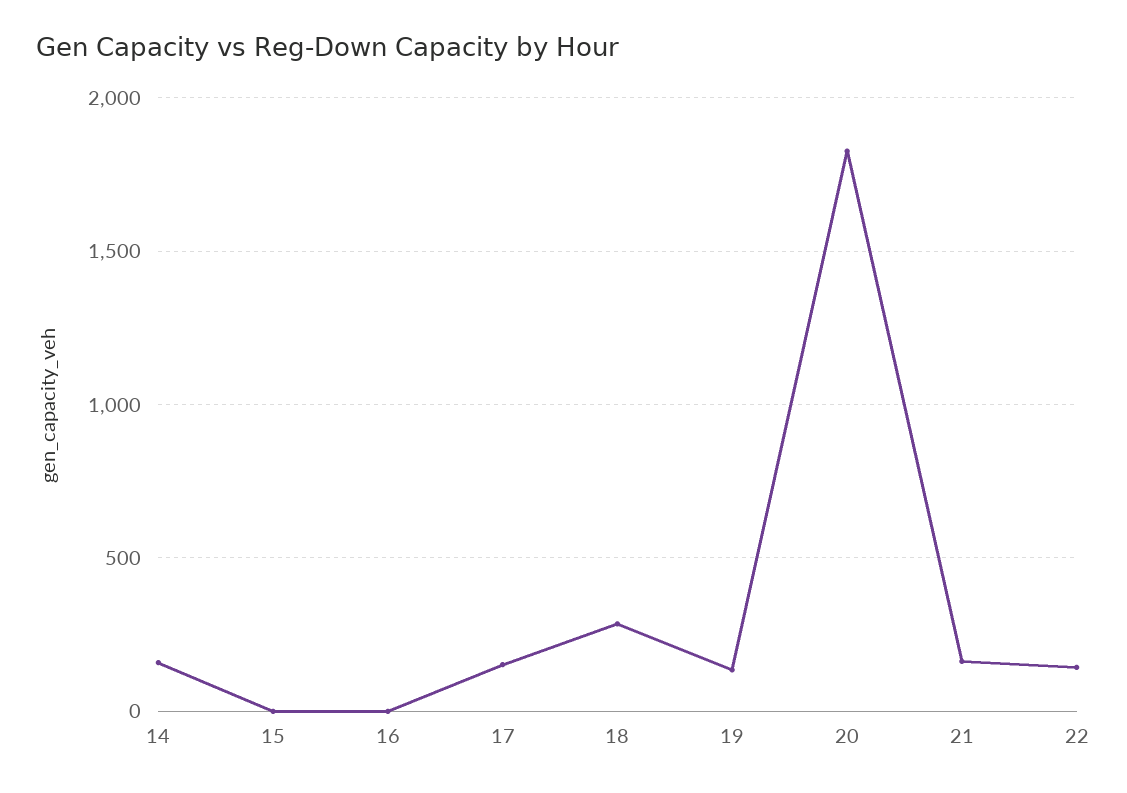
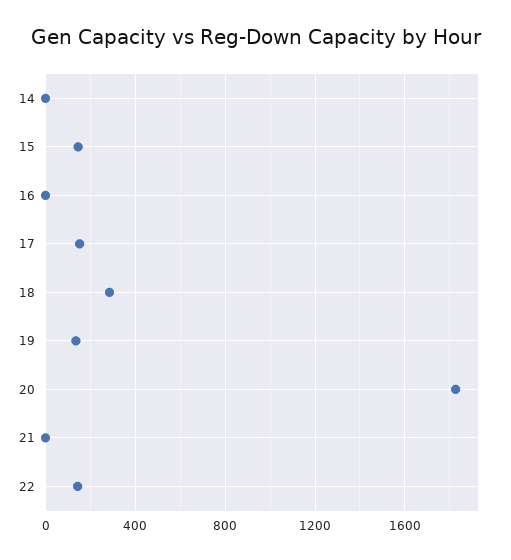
  {
-   "14": 150,
+   "14": 0,
-   "15": 0,
+   "15": 150,
    "16": 0,
    "17": 150,
    "18": 300,
    "19": 150,
    "20": 1850,
-   "21": 150,
+   "21": 0,
    "22": 150
  }

